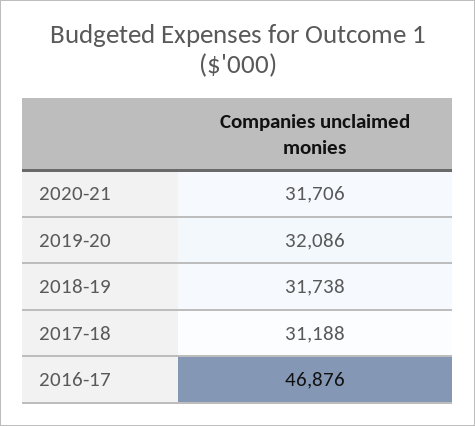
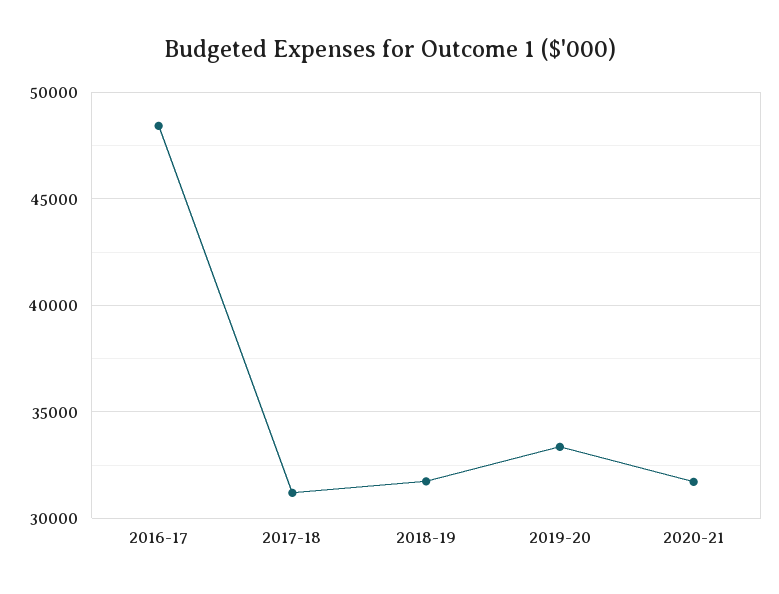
  {
    "2020-21": 31706,
-   "2019-20": 32086,
+   "2019-20": 33500,
    "2018-19": 31738,
    "2017-18": 31188,
-   "2016-17": 46876
+   "2016-17": 48500
  }

